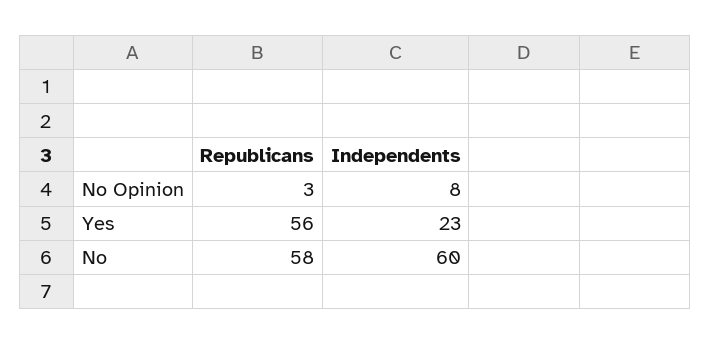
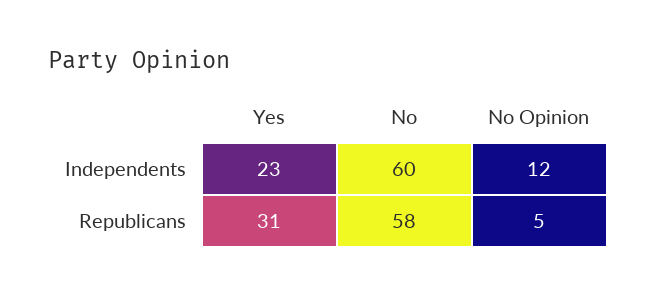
  {
    "Republicans": {
-     "No Opinion": 3,
+     "No Opinion": 5,
-     "Yes": 56,
+     "Yes": 31,
      "No": 58
    },
    "Independents": {
-     "No Opinion": 8,
+     "No Opinion": 12,
      "Yes": 23,
      "No": 60
    }
  }

